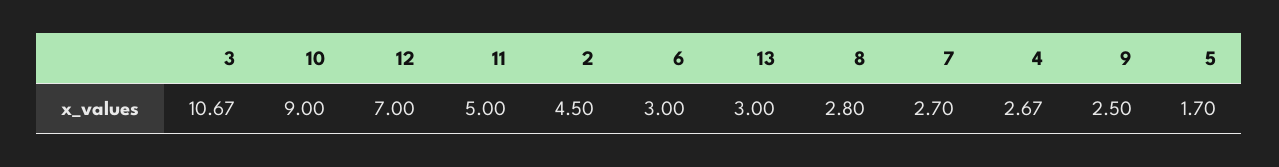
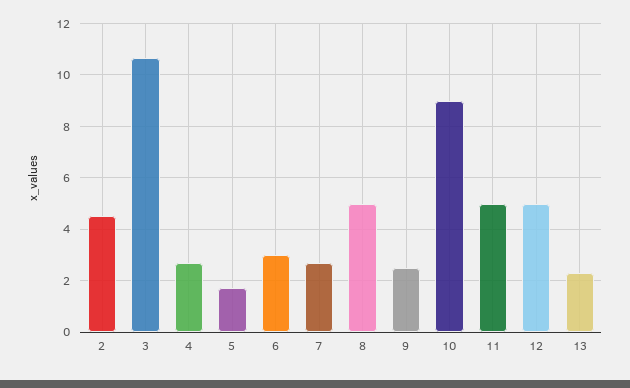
  {
    "3": 10.67,
    "10": 9,
-   "12": 7,
+   "12": 5,
    "11": 5,
    "2": 4.5,
    "6": 3,
-   "13": 3,
+   "13": 2.25,
-   "8": 2.8,
+   "8": 5,
    "7": 2.7,
    "4": 2.67,
    "9": 2.5,
    "5": 1.7
  }

